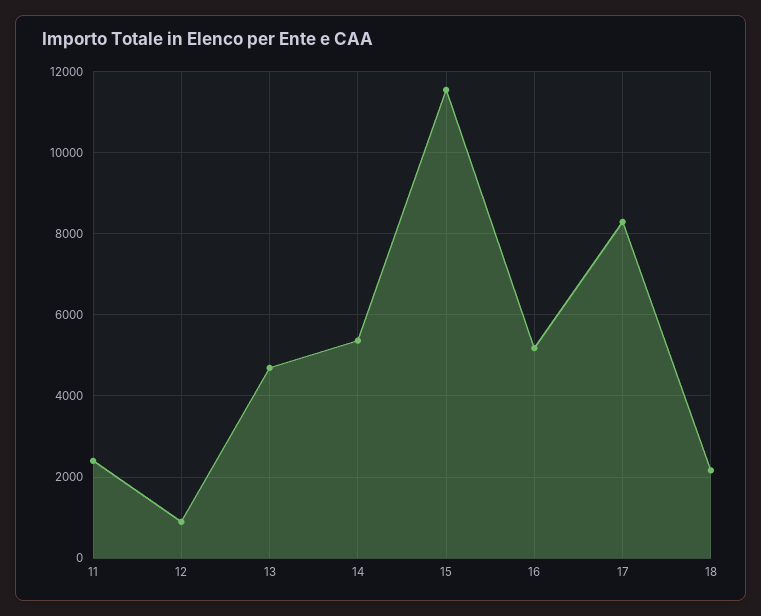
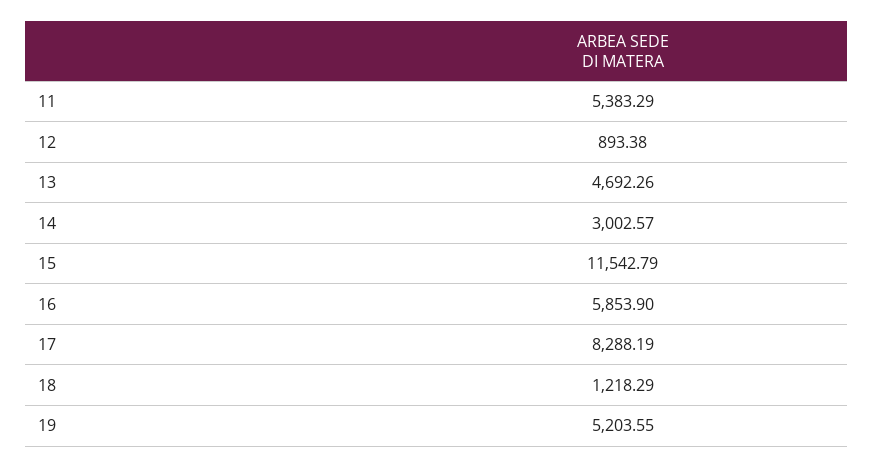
  {
-   "11": 2400,
+   "11": 5383.29,
    "12": 893.38,
    "13": 4692.26,
-   "14": 5400,
+   "14": 3002.57,
    "15": 11542.79,
-   "16": 5200,
+   "16": 5853.9,
    "17": 8288.19,
-   "18": 2200
+   "18": 1218.29,
+   "19": 5203.55
  }

